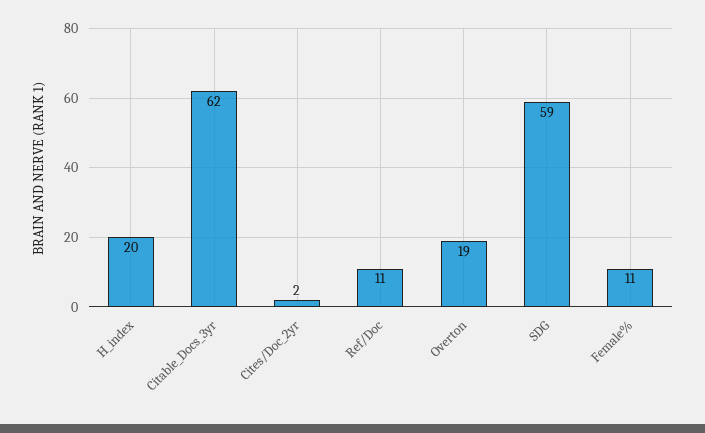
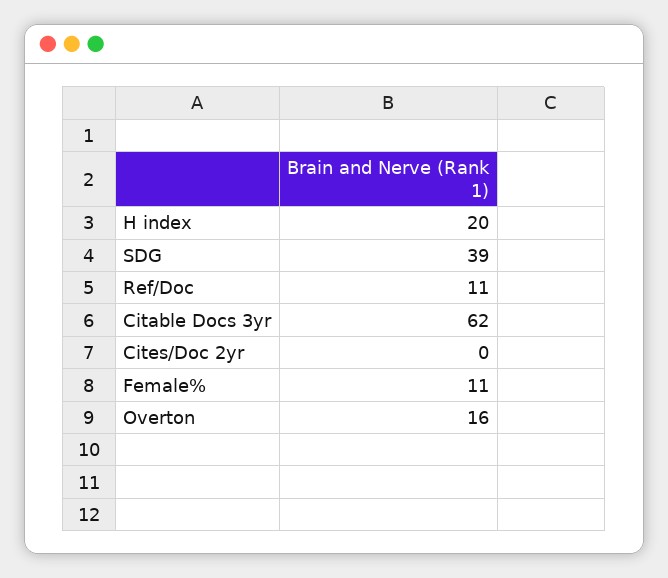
  {
    "H_index": 20,
    "Citable_Docs_3yr": 62,
-   "Cites/Doc_2yr": 2,
+   "Cites/Doc_2yr": 0,
    "Ref/Doc": 11,
-   "Overton": 19,
+   "Overton": 16,
-   "SDG": 59,
+   "SDG": 39,
    "Female%": 11
  }

